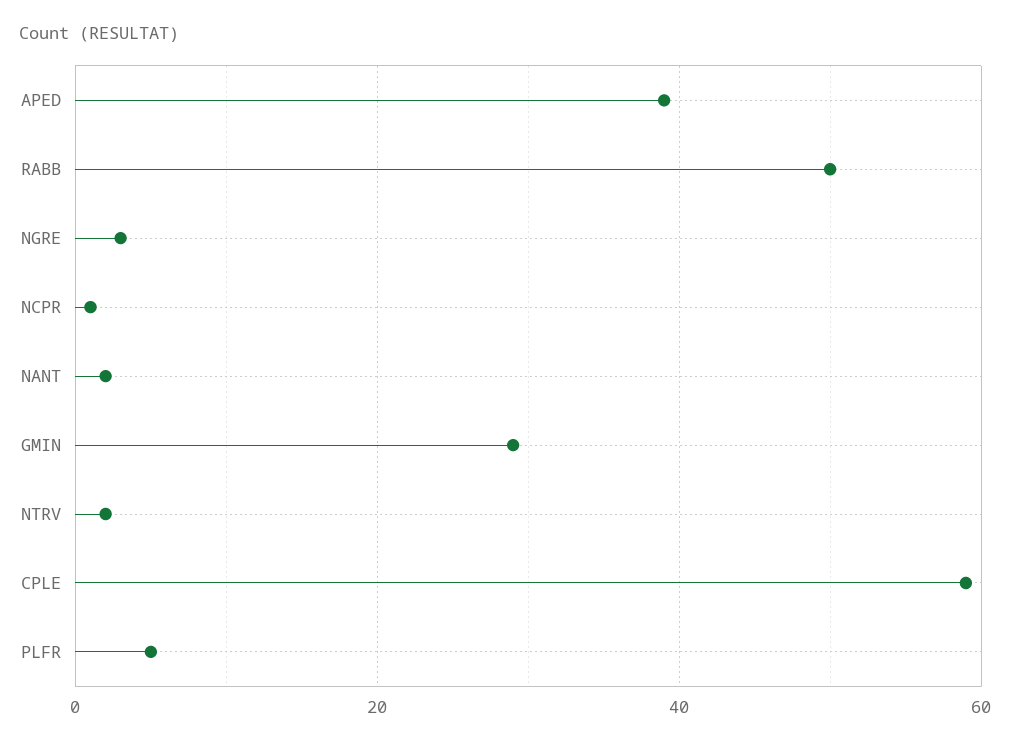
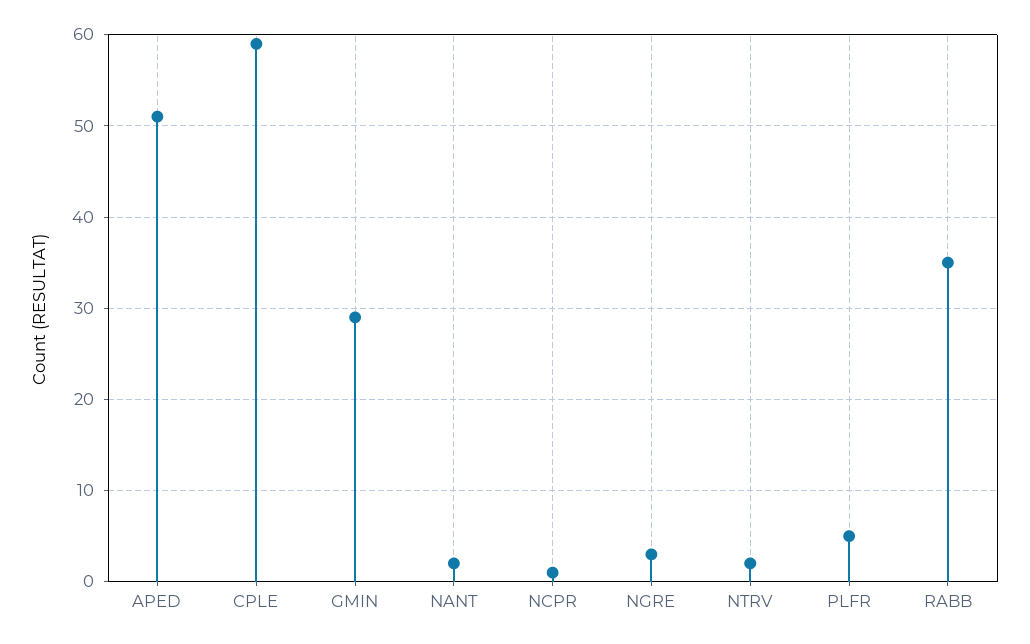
  {
-   "APED": 40,
+   "APED": 51,
-   "RABB": 50,
+   "RABB": 35,
    "NGRE": 3,
    "NCPR": 1,
    "NANT": 2,
    "GMIN": 29,
    "NTRV": 2,
    "CPLE": 59,
    "PLFR": 5
  }

